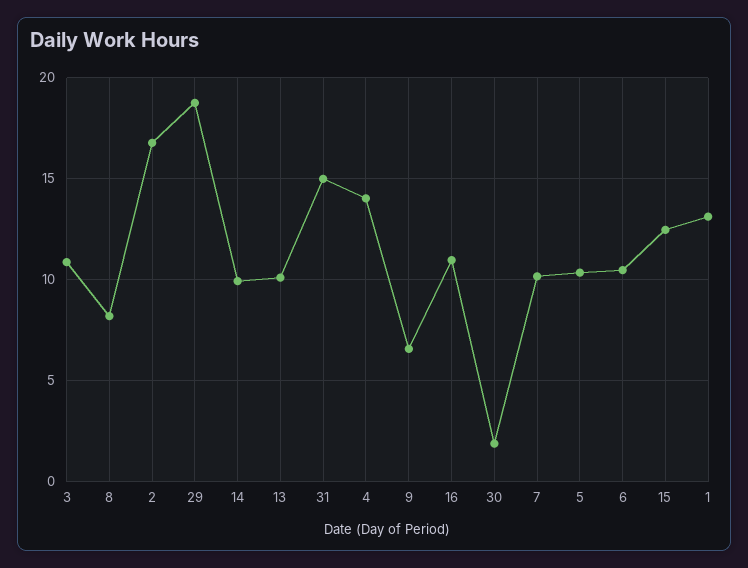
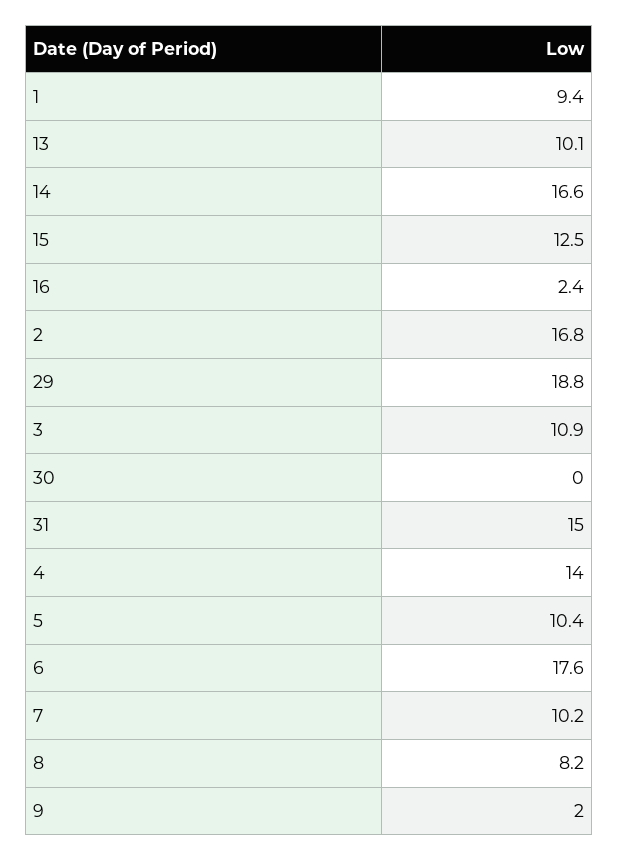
  {
    "3": 10.9,
    "8": 8.2,
    "2": 16.8,
    "29": 18.8,
-   "14": 10,
+   "14": 16.6,
    "13": 10.1,
    "31": 15,
    "4": 14,
-   "9": 6.5,
+   "9": 2,
-   "16": 11,
+   "16": 2.4,
-   "30": 2,
+   "30": 0,
    "7": 10.2,
    "5": 10.4,
-   "6": 10.5,
+   "6": 17.6,
    "15": 12.5,
-   "1": 13
+   "1": 9.4
  }

